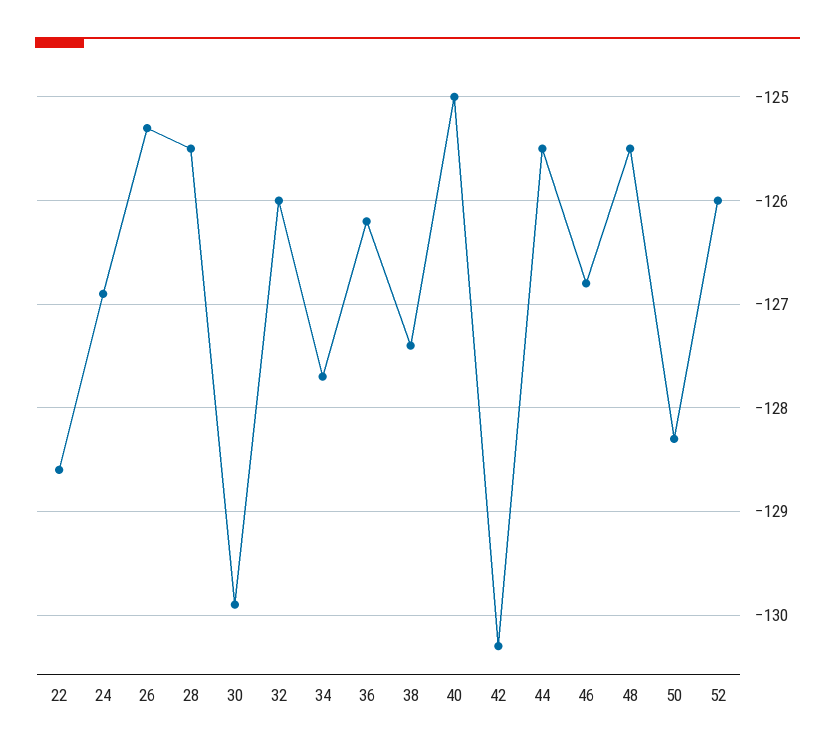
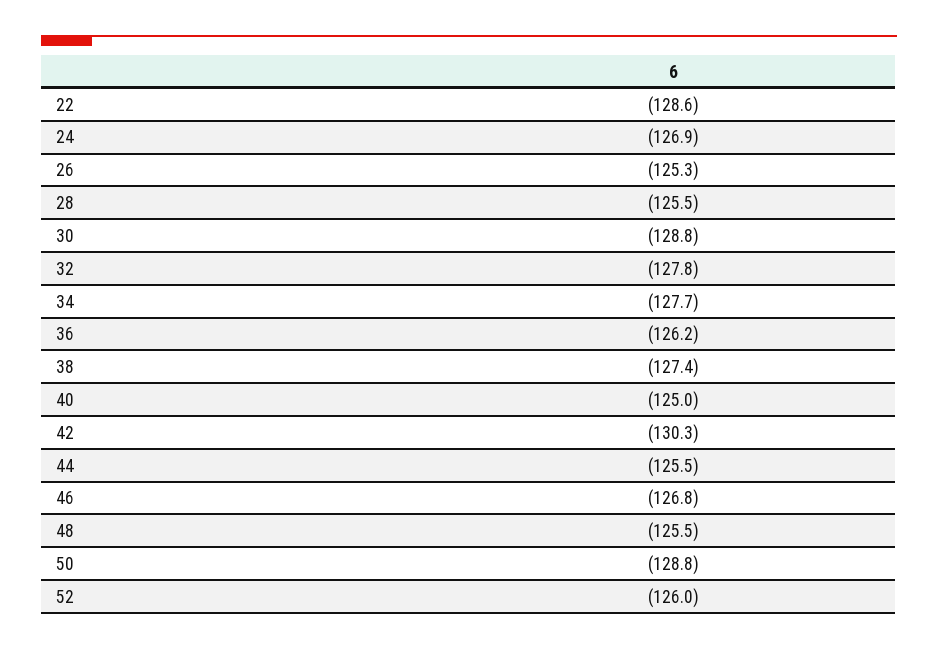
  {
    "22": -128.6,
    "24": -126.9,
    "26": -125.3,
    "28": -125.5,
-   "30": -129.9,
+   "30": -128.8,
-   "32": -126,
+   "32": -127.8,
    "34": -127.7,
    "36": -126.2,
    "38": -127.4,
    "40": -125,
    "42": -130.3,
    "44": -125.5,
    "46": -126.8,
    "48": -125.5,
-   "50": -128.3,
+   "50": -128.8,
    "52": -126
  }

